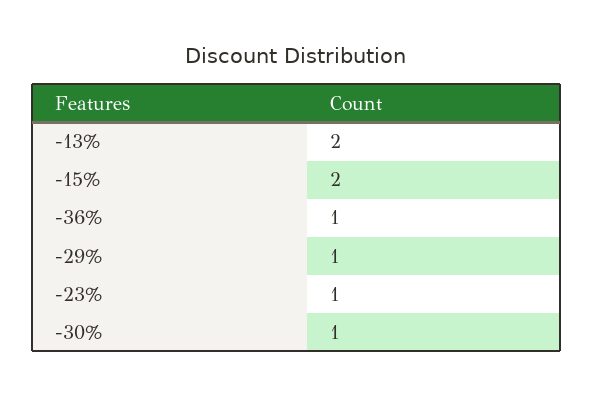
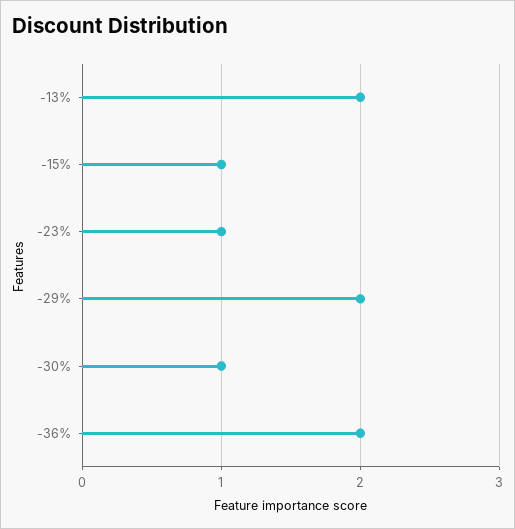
  {
    "-13%": 2,
-   "-15%": 2,
+   "-15%": 1,
-   "-36%": 1,
+   "-36%": 2,
-   "-29%": 1,
+   "-29%": 2,
    "-23%": 1,
    "-30%": 1
  }

